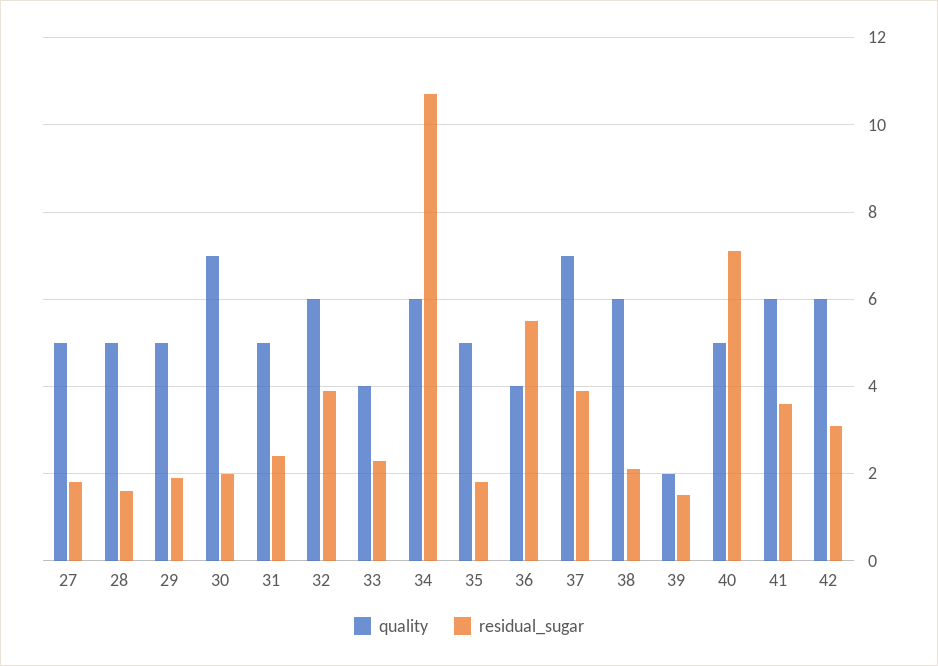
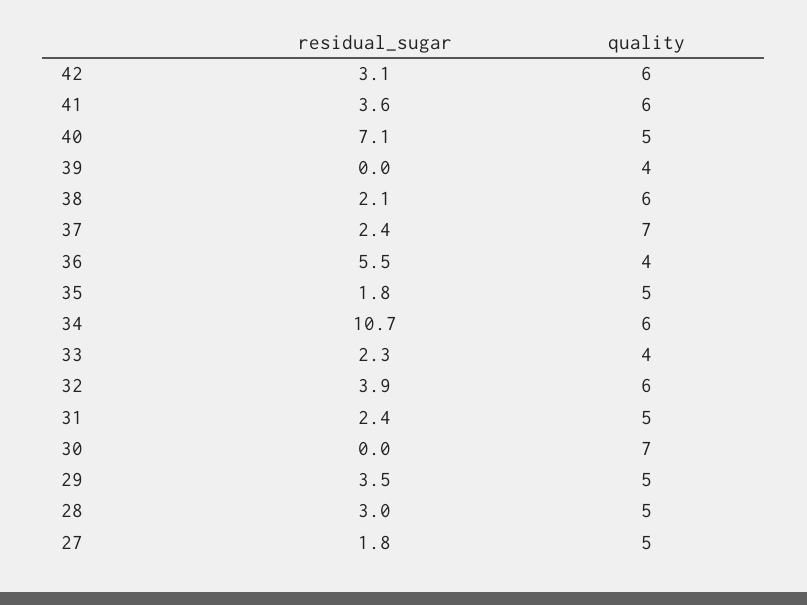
  {
    "quality": {
      "27": 5,
      "28": 5,
      "29": 5,
      "30": 7,
      "31": 5,
      "32": 6,
      "33": 4,
      "34": 6,
      "35": 5,
      "36": 4,
      "37": 7,
      "38": 6,
-     "39": 2,
+     "39": 4,
      "40": 5,
      "41": 6,
      "42": 6
    },
    "residual_sugar": {
      "27": 1.8,
-     "28": 1.5,
+     "28": 3,
-     "29": 2,
+     "29": 3.5,
-     "30": 2,
+     "30": 0,
      "31": 2.4,
      "32": 3.9,
      "33": 2.3,
      "34": 10.7,
      "35": 1.8,
      "36": 5.5,
-     "37": 4,
+     "37": 2.4,
      "38": 2.1,
-     "39": 1.5,
+     "39": 0,
      "40": 7.1,
      "41": 3.6,
      "42": 3.1
    }
  }

